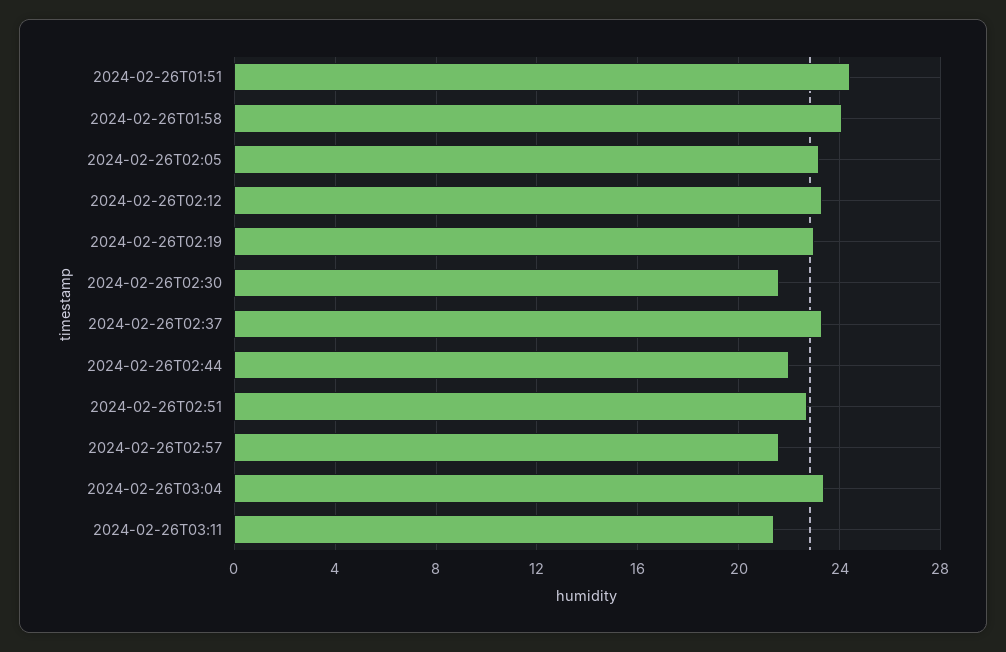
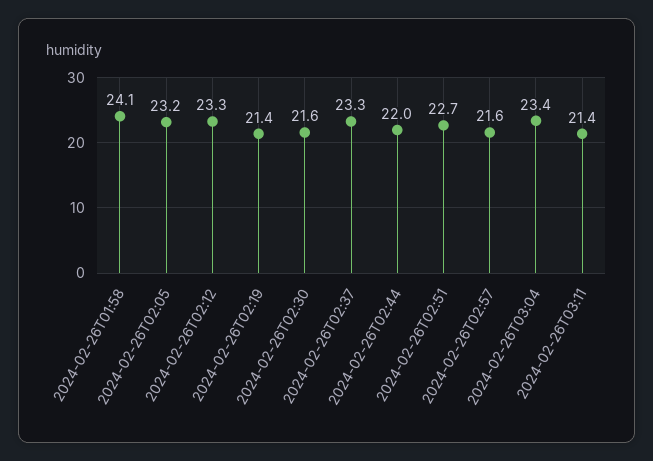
  {
-   "2024-02-26T01:51": 24.5,
    "2024-02-26T01:58": 24.1,
    "2024-02-26T02:05": 23.2,
    "2024-02-26T02:12": 23.3,
-   "2024-02-26T02:19": 23,
+   "2024-02-26T02:19": 21.4,
    "2024-02-26T02:30": 21.6,
    "2024-02-26T02:37": 23.3,
    "2024-02-26T02:44": 22,
    "2024-02-26T02:51": 22.7,
    "2024-02-26T02:57": 21.6,
    "2024-02-26T03:04": 23.4,
    "2024-02-26T03:11": 21.4
  }

